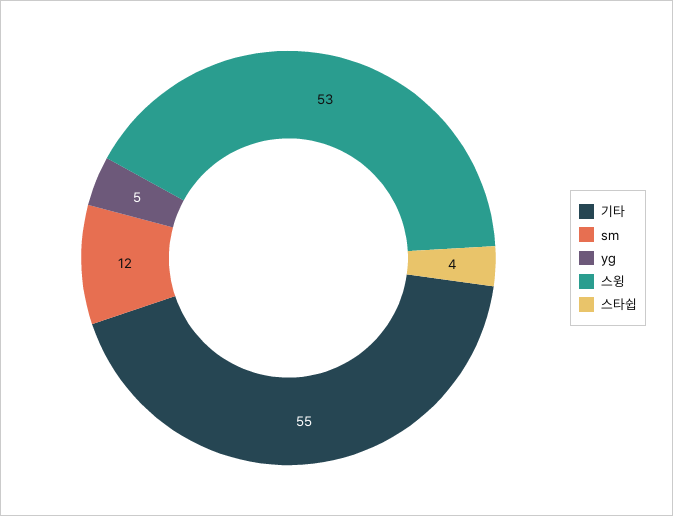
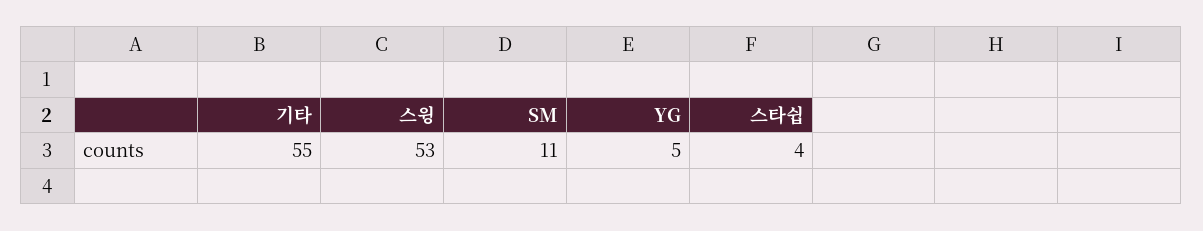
  {
    "기타": 55,
-   "sm": 12,
+   "sm": 11,
    "yg": 5,
    "스윙": 53,
    "스타쉽": 4
  }

